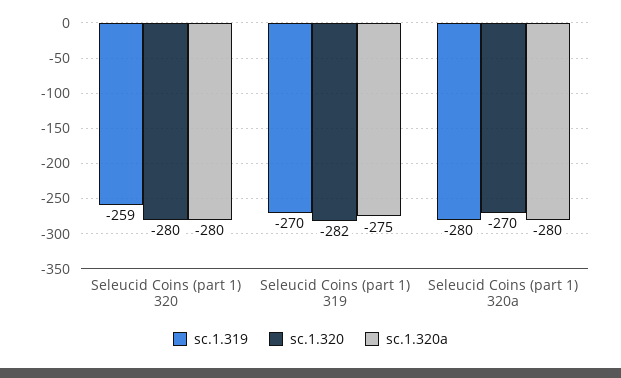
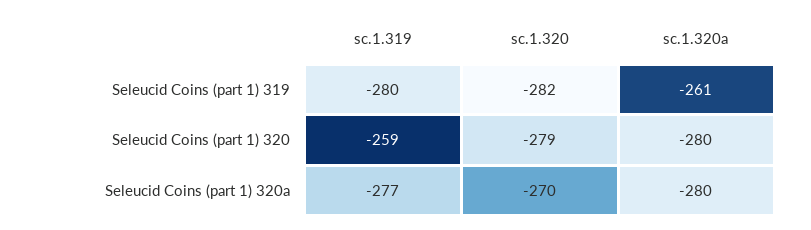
  {
    "sc.1.319": {
      "Seleucid Coins (part 1) 320": -259,
-     "Seleucid Coins (part 1) 319": -270,
+     "Seleucid Coins (part 1) 319": -280,
-     "Seleucid Coins (part 1) 320a": -280
+     "Seleucid Coins (part 1) 320a": -277
    },
    "sc.1.320": {
-     "Seleucid Coins (part 1) 320": -280,
+     "Seleucid Coins (part 1) 320": -279,
      "Seleucid Coins (part 1) 319": -282,
      "Seleucid Coins (part 1) 320a": -270
    },
    "sc.1.320a": {
      "Seleucid Coins (part 1) 320": -280,
-     "Seleucid Coins (part 1) 319": -275,
+     "Seleucid Coins (part 1) 319": -261,
      "Seleucid Coins (part 1) 320a": -280
    }
  }

